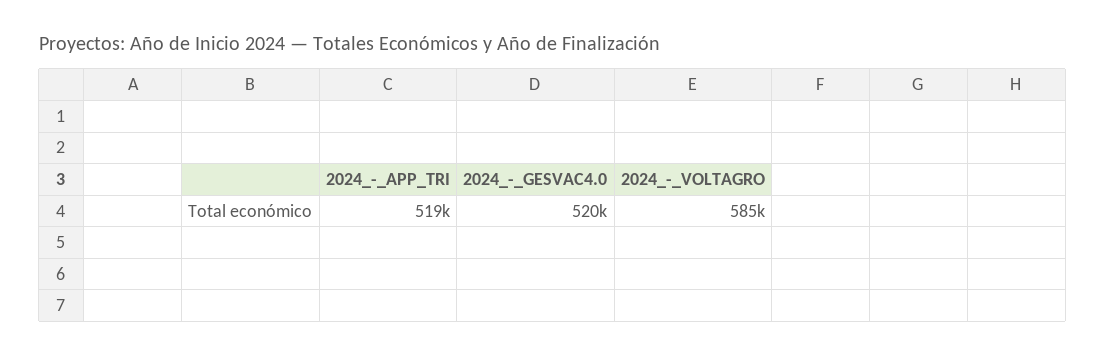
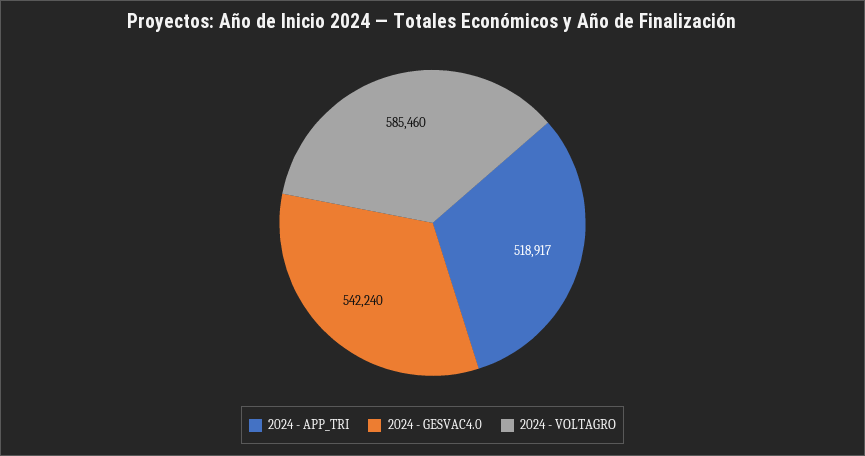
  {
    "2024_-_APP_TRI": 518917,
-   "2024_-_GESVAC4.0": 520000,
+   "2024_-_GESVAC4.0": 542240,
    "2024_-_VOLTAGRO": 585460
  }

